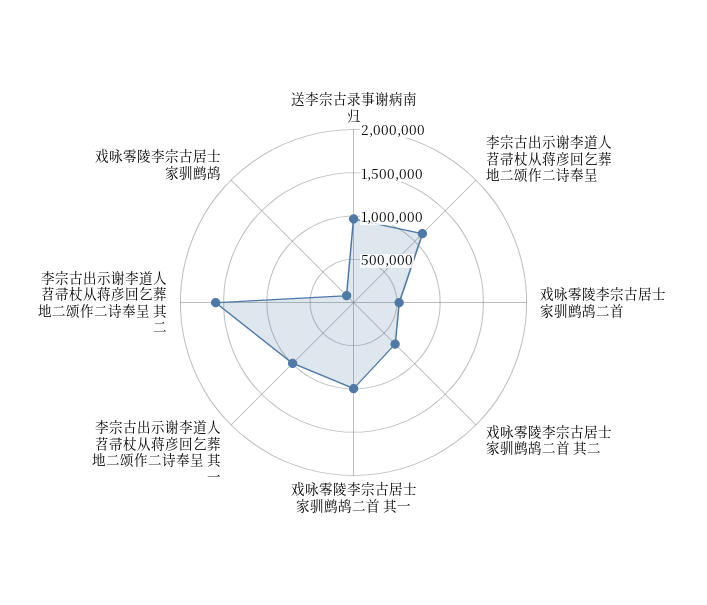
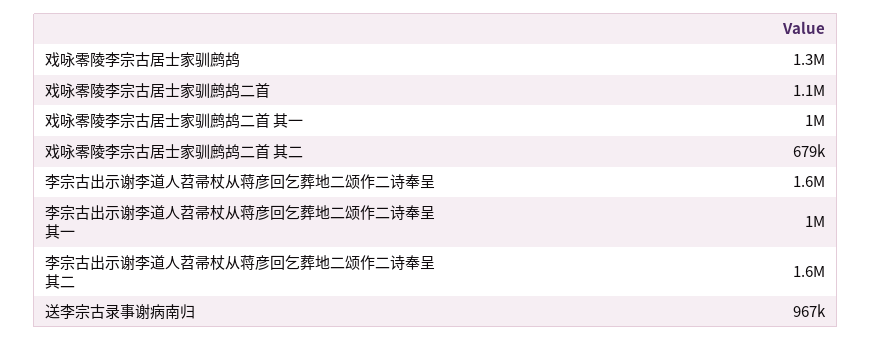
  {
    "送李宗古录事谢病南归": 967000,
-   "李宗古出示谢李道人苕帚杖从蒋彦回乞葬地二颂作二诗奉呈": 1100000,
+   "李宗古出示谢李道人苕帚杖从蒋彦回乞葬地二颂作二诗奉呈": 1600000,
-   "戏咏零陵李宗古居士家驯鹧鸪二首": 500000,
+   "戏咏零陵李宗古居士家驯鹧鸪二首": 1100000,
    "戏咏零陵李宗古居士家驯鹧鸪二首 其二": 679000,
    "戏咏零陵李宗古居士家驯鹧鸪二首 其一": 1000000,
    "李宗古出示谢李道人苕帚杖从蒋彦回乞葬地二颂作二诗奉呈 其一": 1000000,
    "李宗古出示谢李道人苕帚杖从蒋彦回乞葬地二颂作二诗奉呈 其二": 1600000,
-   "戏咏零陵李宗古居士家驯鹧鸪": 100000
+   "戏咏零陵李宗古居士家驯鹧鸪": 1300000
  }

